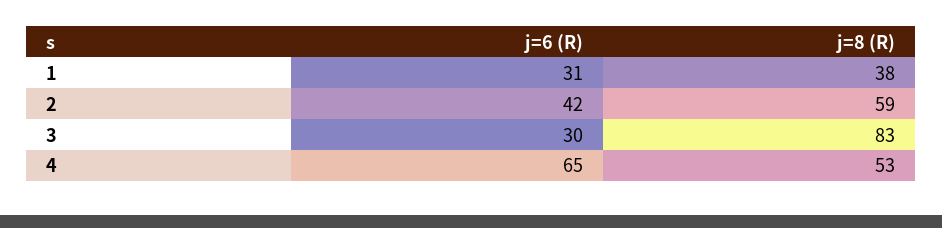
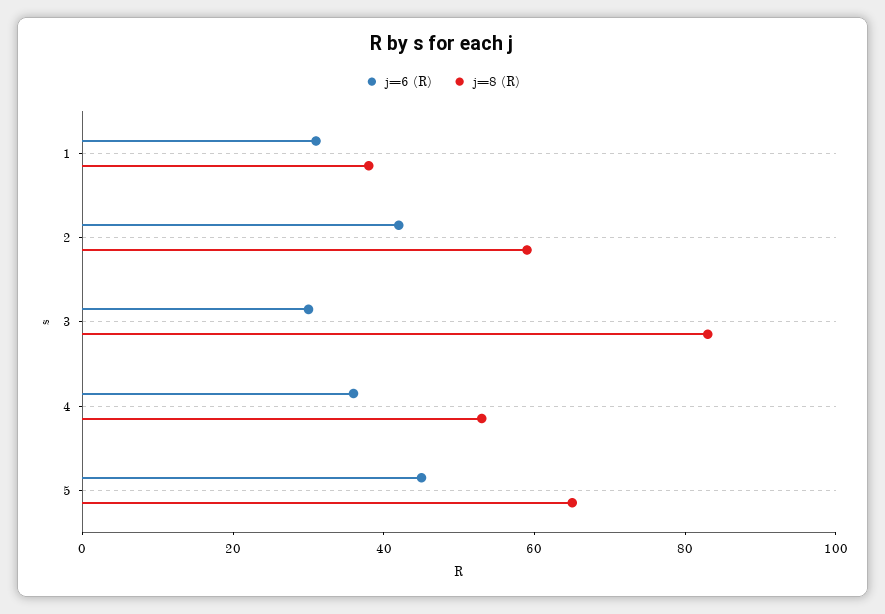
  {
    "j=6 (R)": {
      "1": 31,
      "2": 42,
      "3": 30,
-     "4": 65
+     "4": 35,
+     "5": 45
    },
    "j=8 (R)": {
      "1": 38,
      "2": 59,
      "3": 83,
-     "4": 53
+     "4": 53,
+     "5": 65
    }
  }

